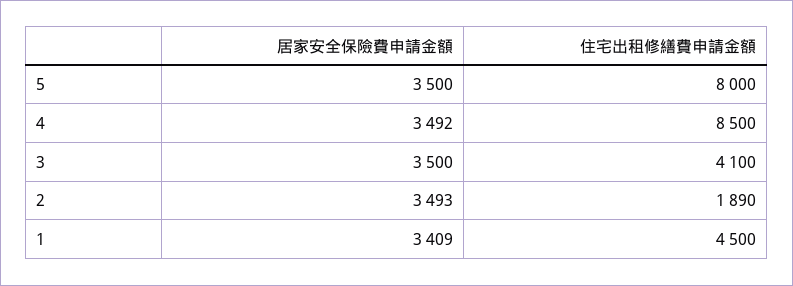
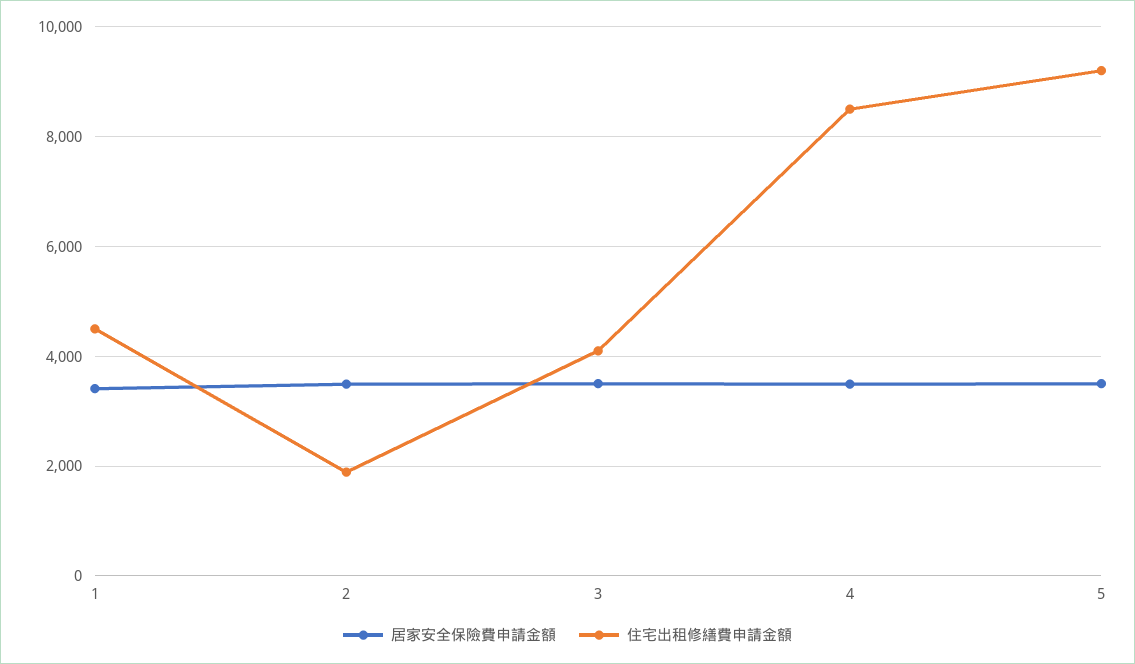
  {
    "居家安全保險費申請金額": {
      "5": 3500,
      "4": 3492,
      "3": 3500,
      "2": 3493,
      "1": 3409
    },
    "住宅出租修繕費申請金額": {
-     "5": 8000,
+     "5": 9200,
      "4": 8500,
      "3": 4100,
      "2": 1890,
      "1": 4500
    }
  }

